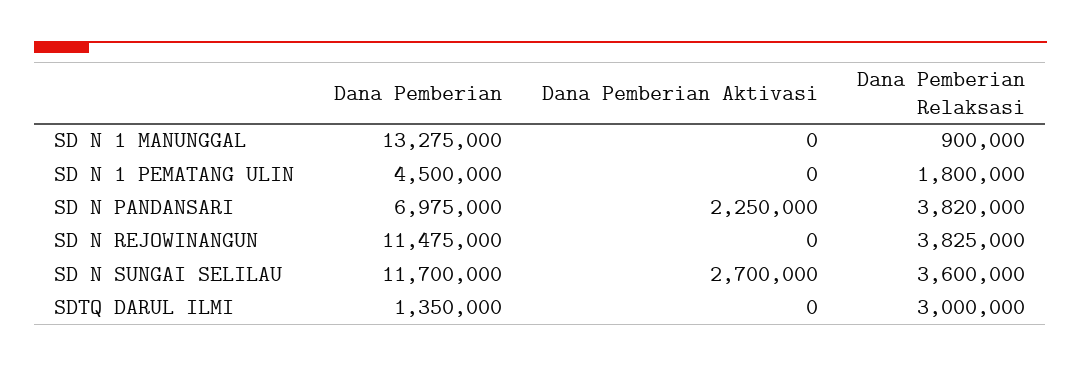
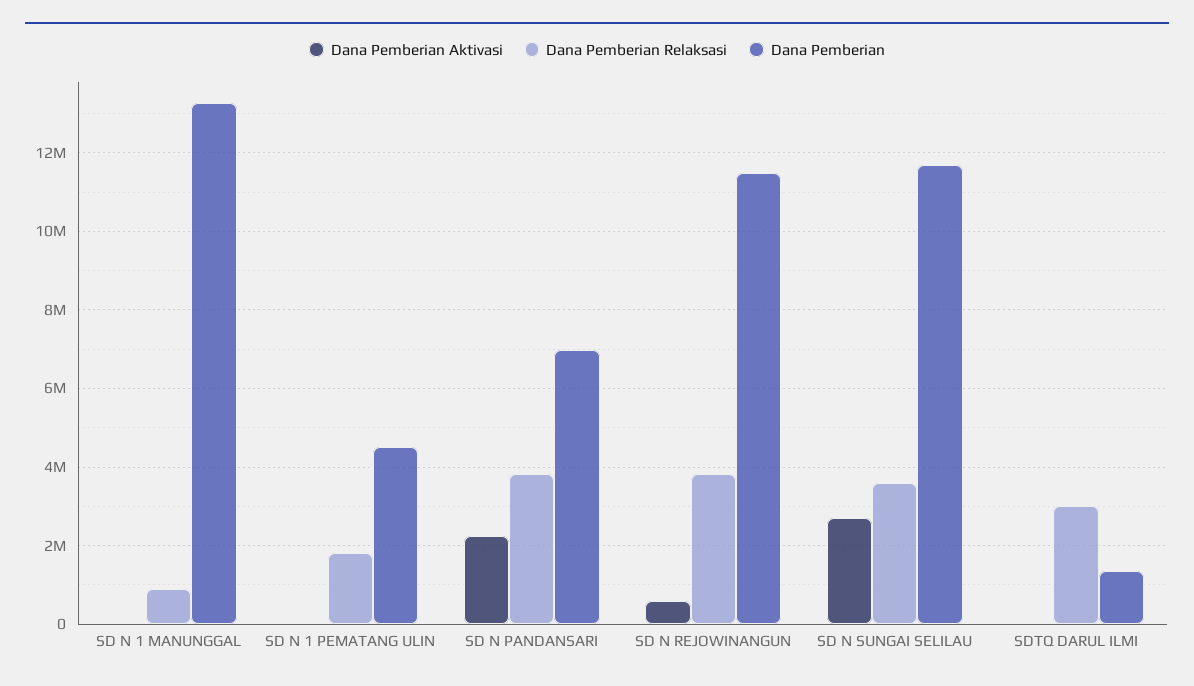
  {
    "Dana Pemberian": {
      "SD N 1 MANUNGGAL": 13275000,
      "SD N 1 PEMATANG ULIN": 4500000,
      "SD N PANDANSARI": 6975000,
      "SD N REJOWINANGUN": 11475000,
      "SD N SUNGAI SELILAU": 11700000,
      "SDTQ DARUL ILMI": 1350000
    },
    "Dana Pemberian Aktivasi": {
      "SD N 1 MANUNGGAL": 0,
      "SD N 1 PEMATANG ULIN": 0,
      "SD N PANDANSARI": 2250000,
-     "SD N REJOWINANGUN": 0,
+     "SD N REJOWINANGUN": 600000,
      "SD N SUNGAI SELILAU": 2700000,
      "SDTQ DARUL ILMI": 0
    },
    "Dana Pemberian Relaksasi": {
      "SD N 1 MANUNGGAL": 900000,
      "SD N 1 PEMATANG ULIN": 1800000,
      "SD N PANDANSARI": 3820000,
      "SD N REJOWINANGUN": 3825000,
      "SD N SUNGAI SELILAU": 3600000,
      "SDTQ DARUL ILMI": 3000000
    }
  }

